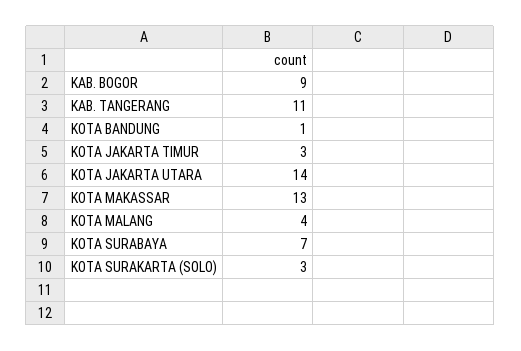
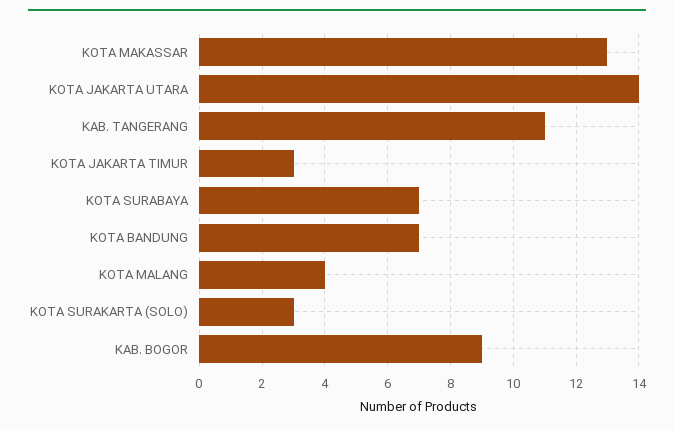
  {
    "KAB. BOGOR": 9,
    "KAB. TANGERANG": 11,
-   "KOTA BANDUNG": 1,
+   "KOTA BANDUNG": 7,
    "KOTA JAKARTA TIMUR": 3,
    "KOTA JAKARTA UTARA": 14,
    "KOTA MAKASSAR": 13,
    "KOTA MALANG": 4,
    "KOTA SURABAYA": 7,
    "KOTA SURAKARTA (SOLO)": 3
  }

